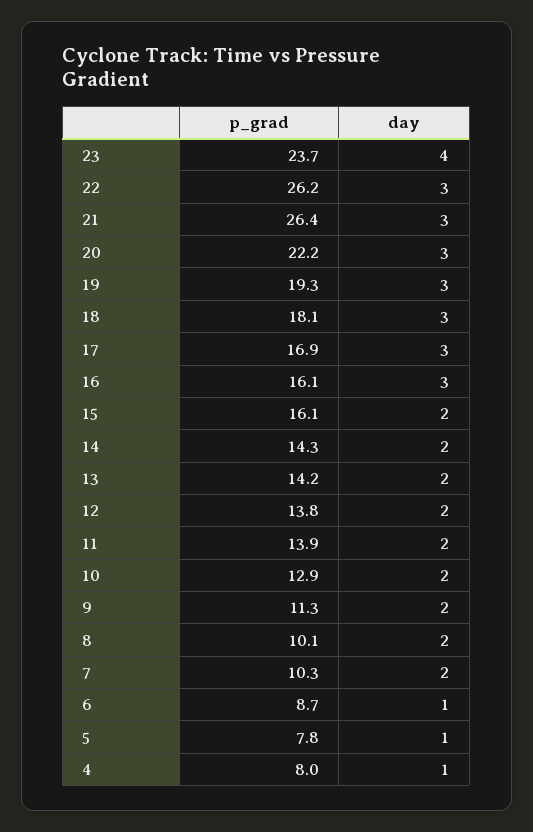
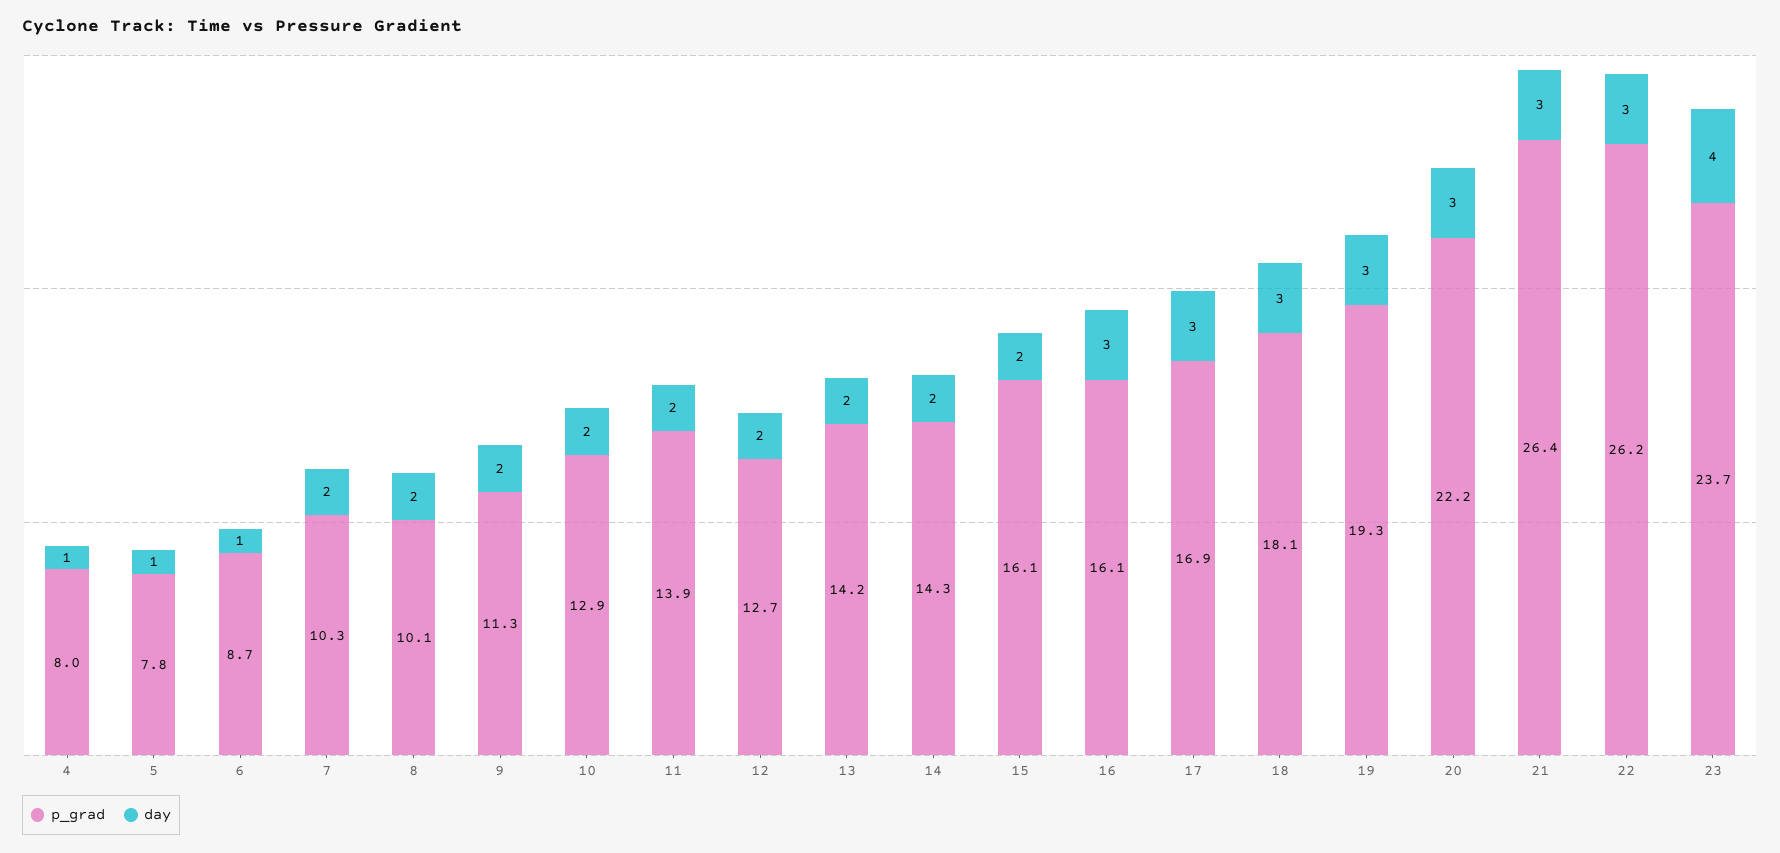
  {
    "p_grad": {
      "23": 23.7,
      "22": 26.2,
      "21": 26.4,
      "20": 22.2,
      "19": 19.3,
      "18": 18.1,
      "17": 16.9,
      "16": 16.1,
      "15": 16.1,
      "14": 14.3,
      "13": 14.2,
-     "12": 13.8,
+     "12": 12.7,
      "11": 13.9,
      "10": 12.9,
      "9": 11.3,
      "8": 10.1,
      "7": 10.3,
      "6": 8.7,
      "5": 7.8,
      "4": 8
    },
    "day": {
      "23": 4,
      "22": 3,
      "21": 3,
      "20": 3,
      "19": 3,
      "18": 3,
      "17": 3,
      "16": 3,
      "15": 2,
      "14": 2,
      "13": 2,
      "12": 2,
      "11": 2,
      "10": 2,
      "9": 2,
      "8": 2,
      "7": 2,
      "6": 1,
      "5": 1,
      "4": 1
    }
  }

